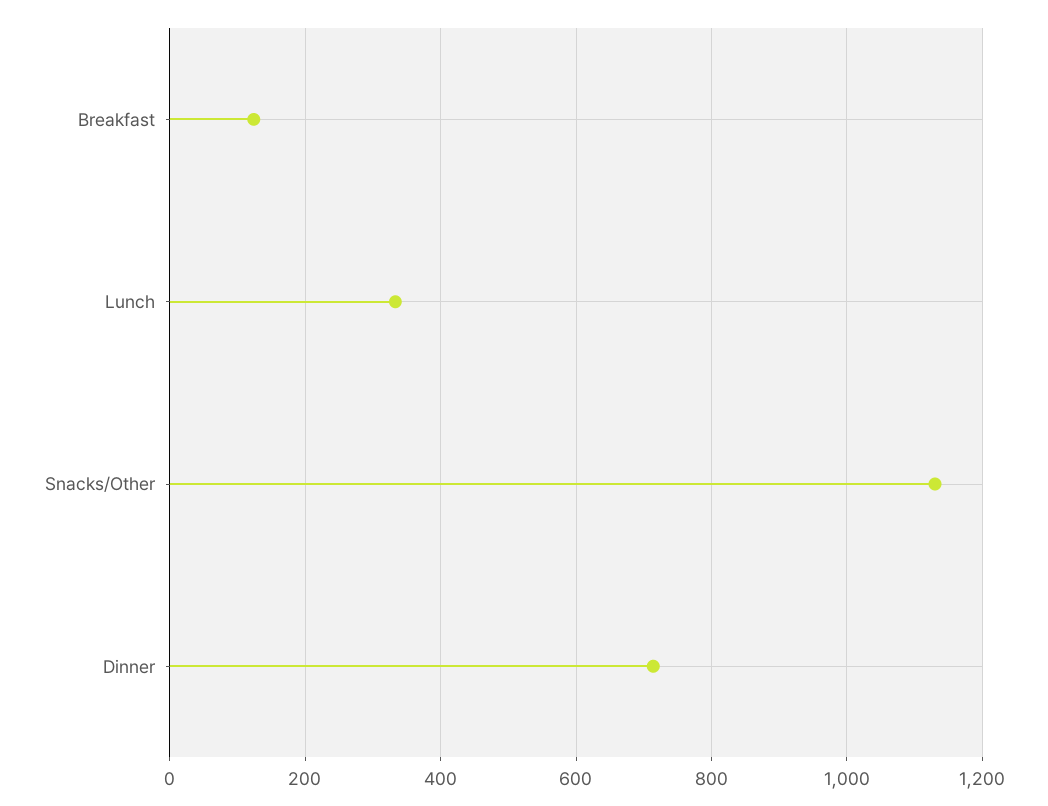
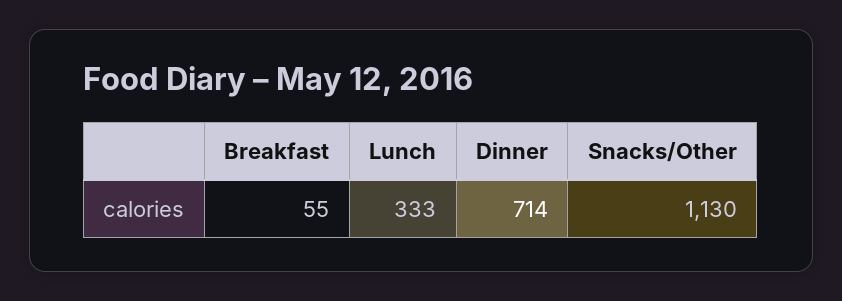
  {
-   "Breakfast": 120,
+   "Breakfast": 55,
    "Lunch": 333,
    "Snacks/Other": 1130,
    "Dinner": 714
  }

